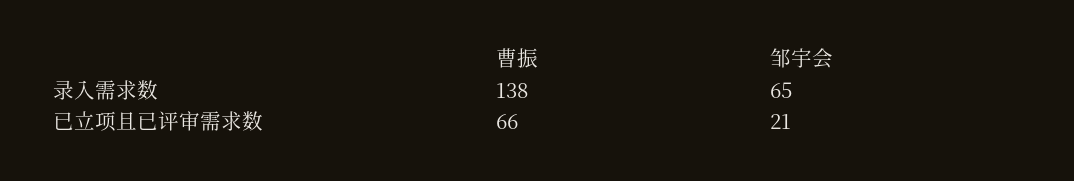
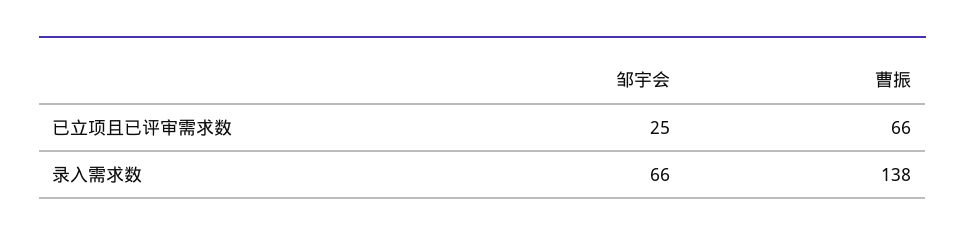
  {
    "曹振": {
      "录入需求数": 138,
      "已立项且已评审需求数": 66
    },
    "邹宇会": {
-     "录入需求数": 65,
+     "录入需求数": 66,
-     "已立项且已评审需求数": 21
+     "已立项且已评审需求数": 25
    }
  }

